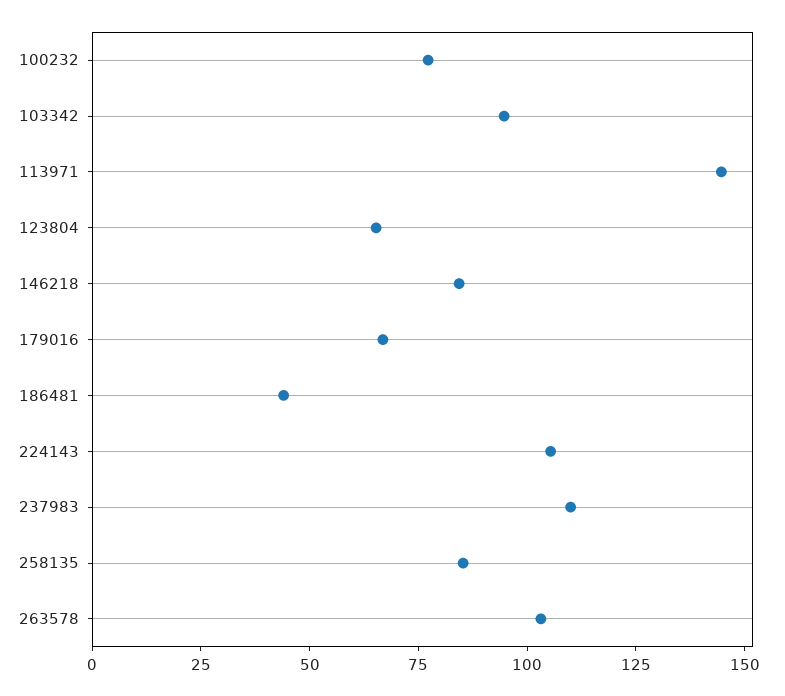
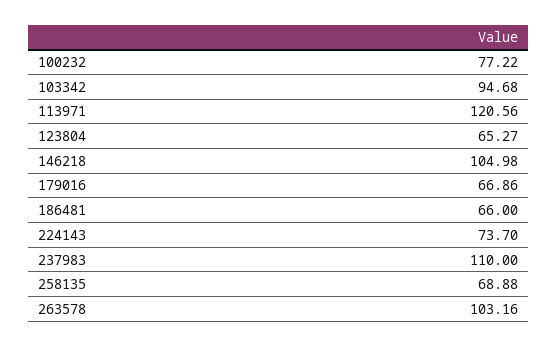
  {
    "100232": 77.22,
    "103342": 94.68,
-   "113971": 145,
+   "113971": 120.56,
    "123804": 65.27,
-   "146218": 85,
+   "146218": 104.98,
    "179016": 66.86,
-   "186481": 45,
+   "186481": 66,
-   "224143": 105,
+   "224143": 73.7,
    "237983": 110,
-   "258135": 85,
+   "258135": 68.88,
    "263578": 103.16
  }

